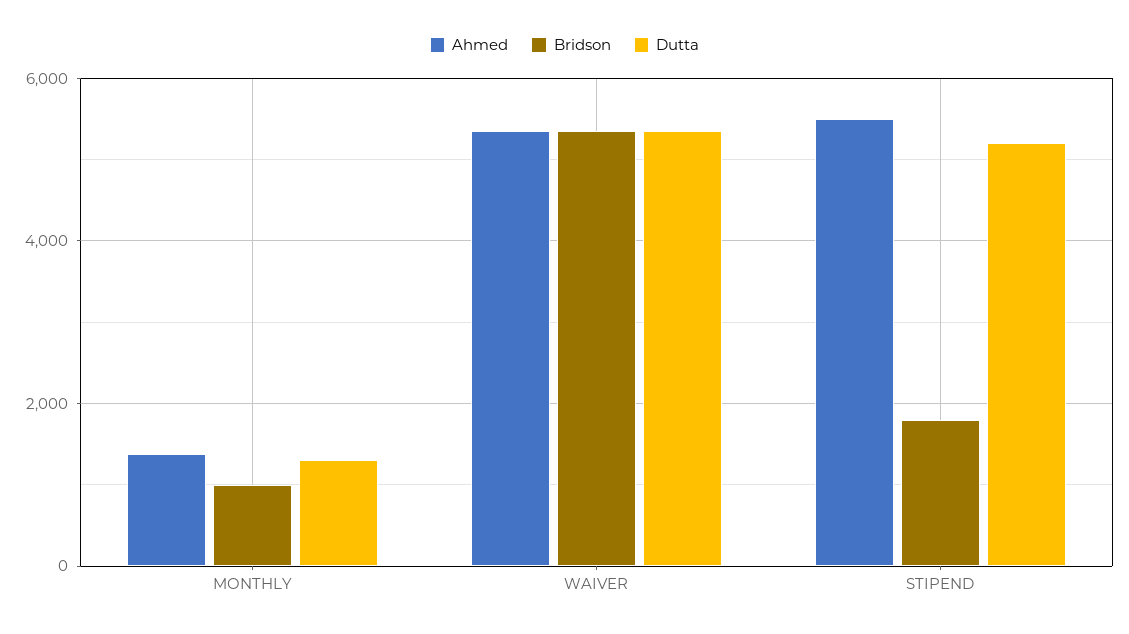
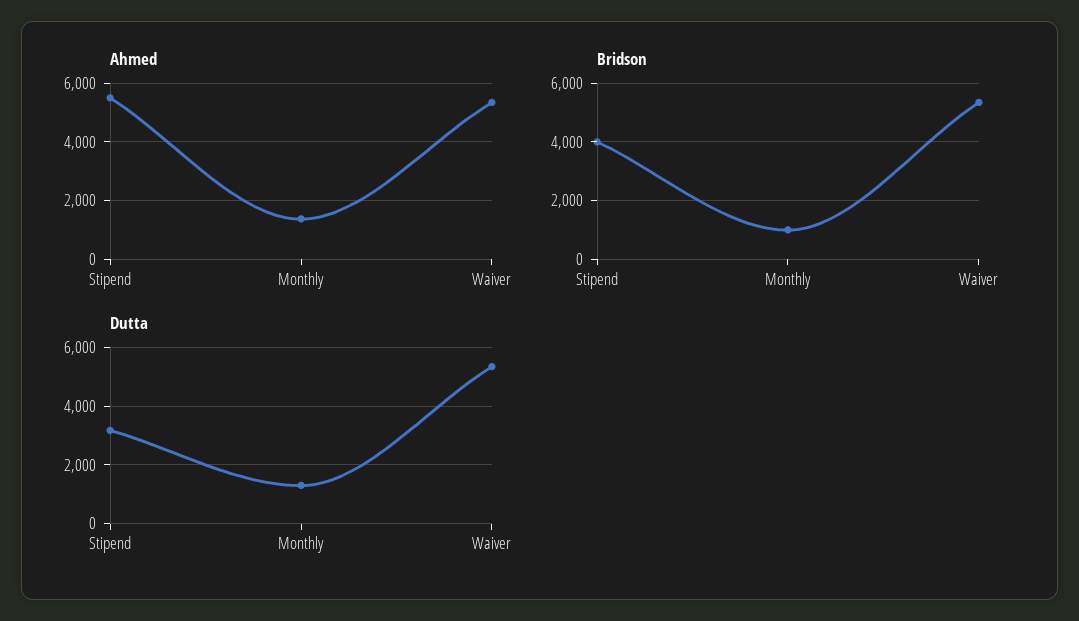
  {
    "Ahmed": {
      "MONTHLY": 1400,
      "WAIVER": 5400,
      "STIPEND": 5600
    },
    "Bridson": {
      "MONTHLY": 1000,
      "WAIVER": 5400,
-     "STIPEND": 1800
+     "STIPEND": 4000
    },
    "Dutta": {
      "MONTHLY": 1400,
      "WAIVER": 5400,
-     "STIPEND": 5200
+     "STIPEND": 3250
    }
  }

